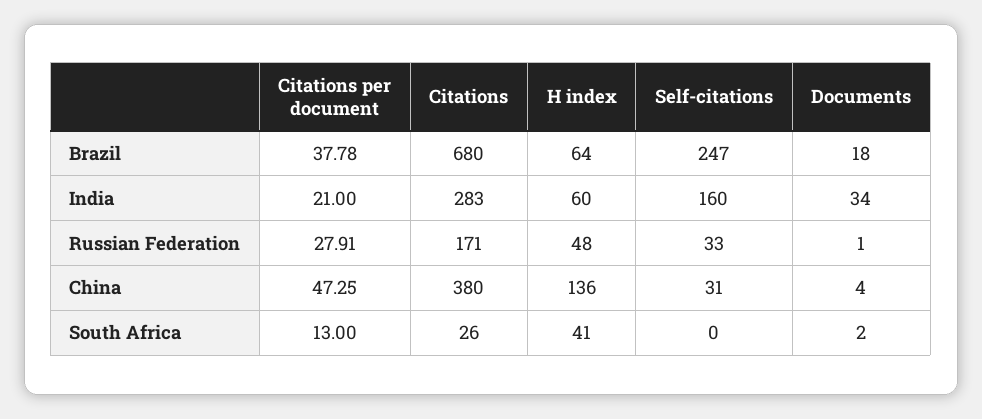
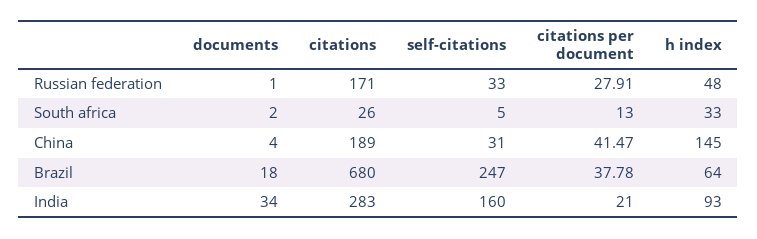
  {
    "Citations per document": {
      "Brazil": 37.78,
      "India": 21,
      "Russian Federation": 27.91,
-     "China": 47.25,
+     "China": 41.47,
      "South Africa": 13
    },
    "Citations": {
      "Brazil": 680,
      "India": 283,
      "Russian Federation": 171,
-     "China": 380,
+     "China": 189,
      "South Africa": 26
    },
    "H index": {
      "Brazil": 64,
-     "India": 60,
+     "India": 93,
      "Russian Federation": 48,
-     "China": 136,
+     "China": 145,
-     "South Africa": 41
+     "South Africa": 33
    },
    "Self-citations": {
      "Brazil": 247,
      "India": 160,
      "Russian Federation": 33,
      "China": 31,
-     "South Africa": 0
+     "South Africa": 5
    },
    "Documents": {
      "Brazil": 18,
      "India": 34,
      "Russian Federation": 1,
      "China": 4,
      "South Africa": 2
    }
  }

